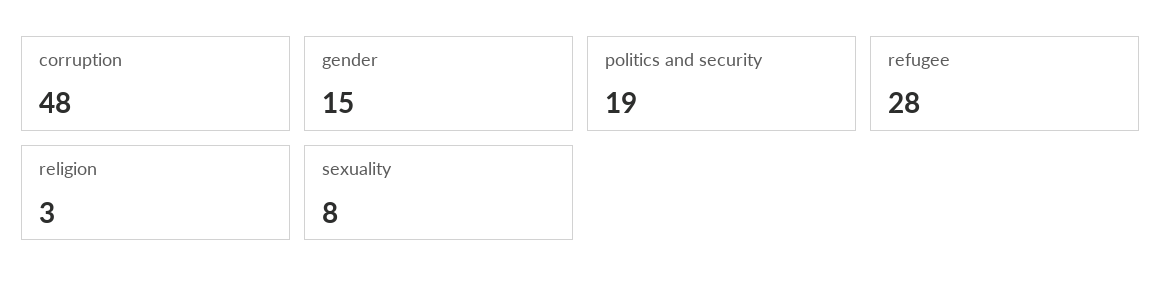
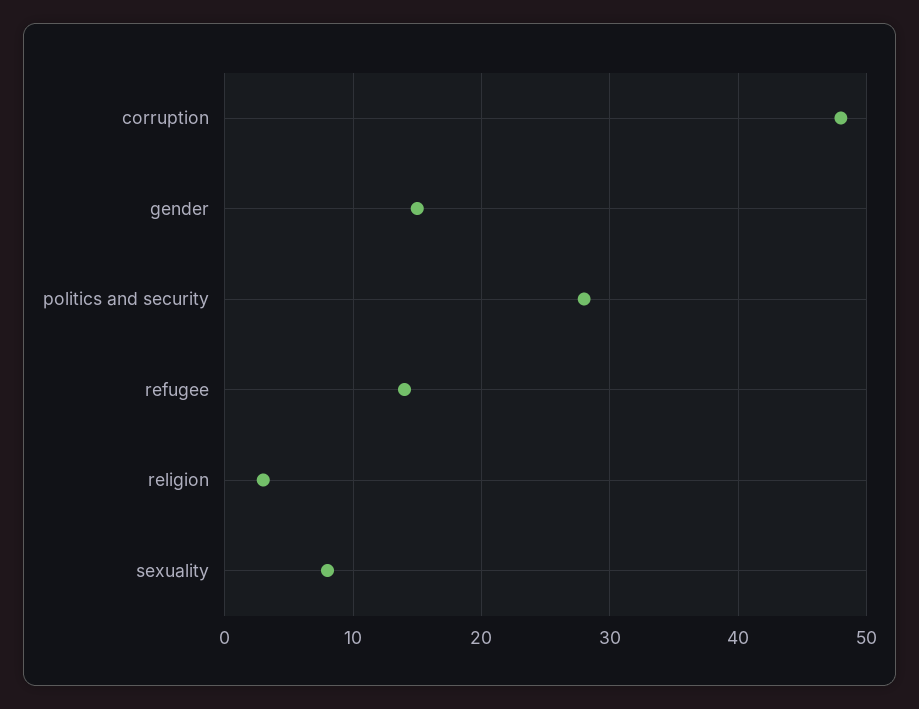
  {
    "corruption": 48,
    "gender": 15,
-   "politics and security": 19,
+   "politics and security": 28,
-   "refugee": 28,
+   "refugee": 14,
    "religion": 3,
    "sexuality": 8
  }

